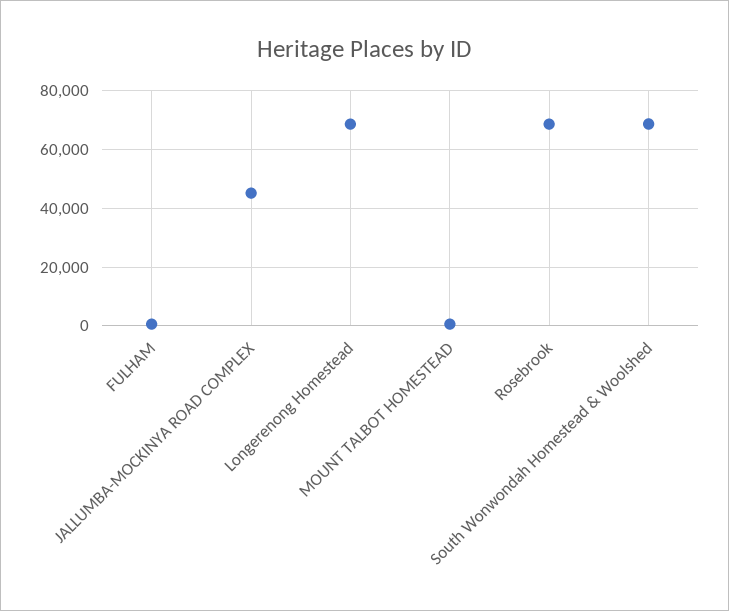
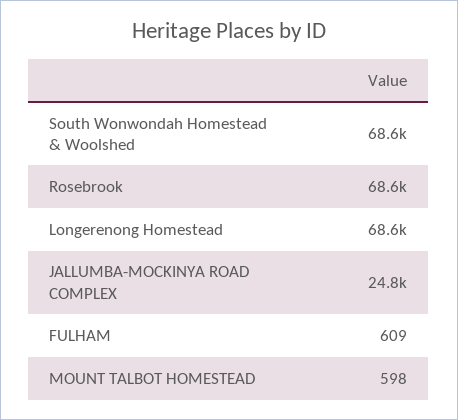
  {
    "FULHAM": 609,
-   "JALLUMBA-MOCKINYA ROAD COMPLEX": 45000,
+   "JALLUMBA-MOCKINYA ROAD COMPLEX": 24800,
    "Longerenong Homestead": 68600,
    "MOUNT TALBOT HOMESTEAD": 598,
    "Rosebrook": 68600,
    "South Wonwondah Homestead & Woolshed": 68600
  }

